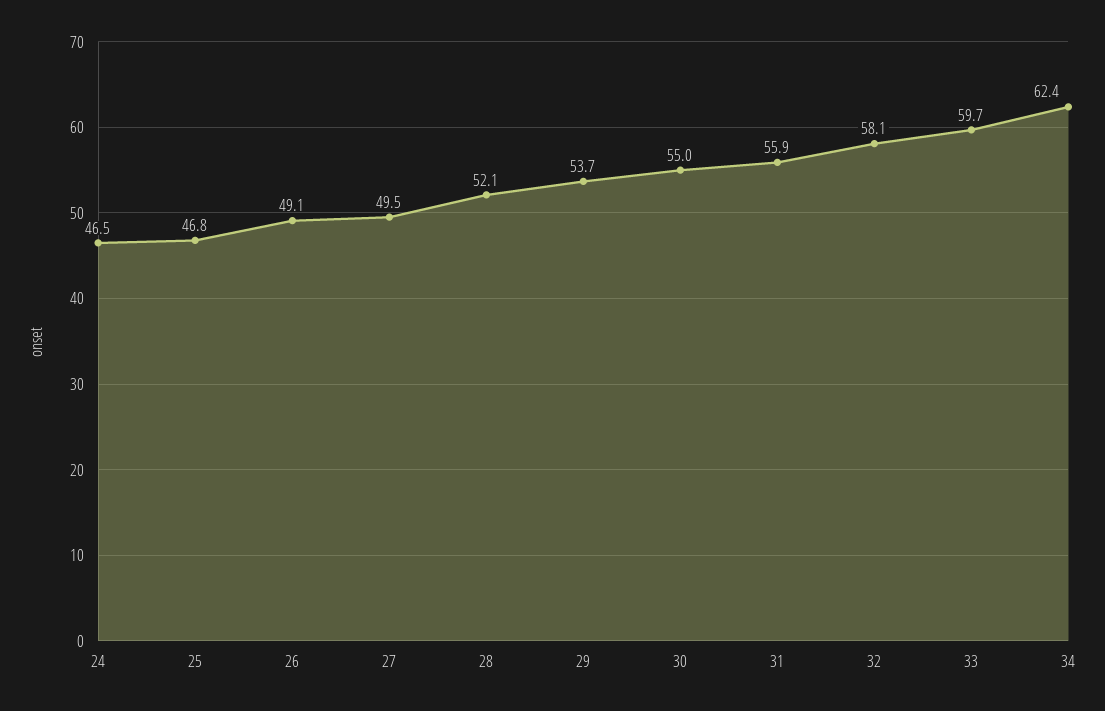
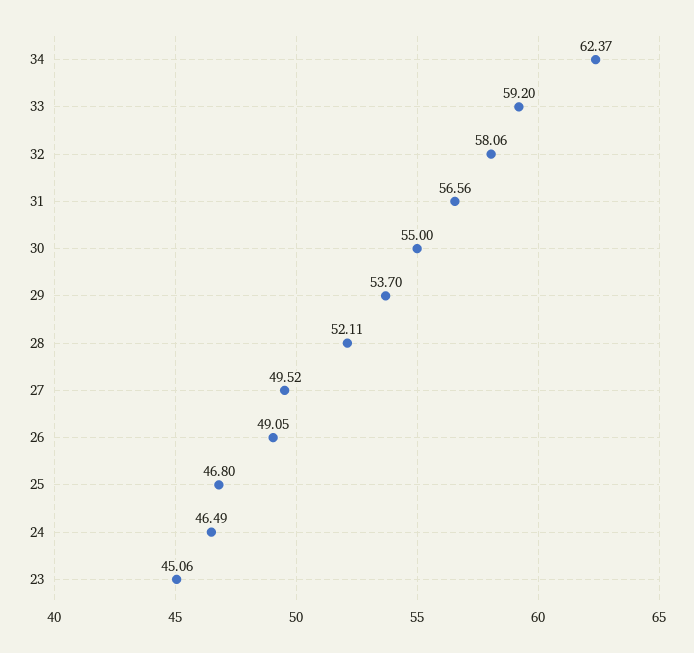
  {
    "24": 46.49,
    "25": 46.8,
    "26": 49.05,
    "27": 49.52,
    "28": 52.11,
    "29": 53.7,
    "30": 55,
-   "31": 55.9,
+   "31": 56.56,
    "32": 58.06,
-   "33": 59.7,
+   "33": 59.2,
-   "34": 62.37
+   "34": 62.37,
+   "23": 45.06
  }

